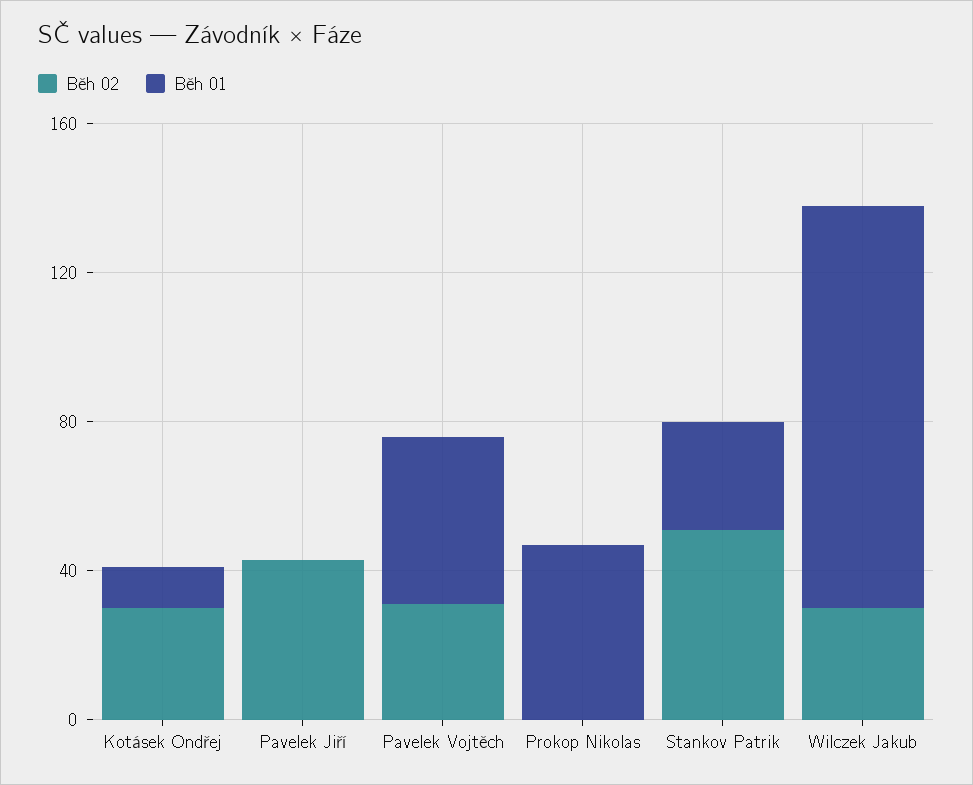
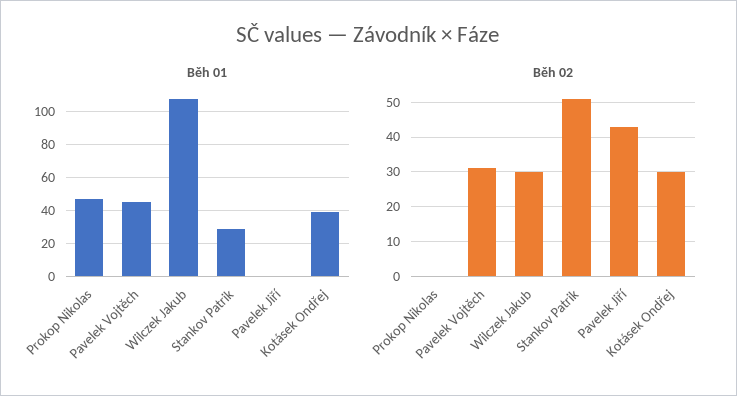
  {
    "Běh 02": {
      "Kotásek Ondřej": 30,
      "Pavelek Jiří": 45,
      "Pavelek Vojtěch": 30,
      "Prokop Nikolas": 0,
      "Stankov Patrik": 50,
      "Wilczek Jakub": 30
    },
    "Běh 01": {
-     "Kotásek Ondřej": 10,
+     "Kotásek Ondřej": 40,
      "Pavelek Jiří": 0,
      "Pavelek Vojtěch": 45,
      "Prokop Nikolas": 45,
      "Stankov Patrik": 30,
      "Wilczek Jakub": 110
    }
  }

